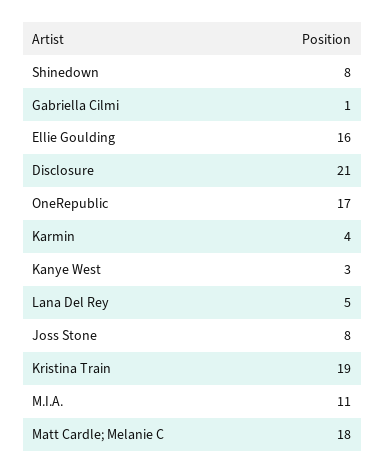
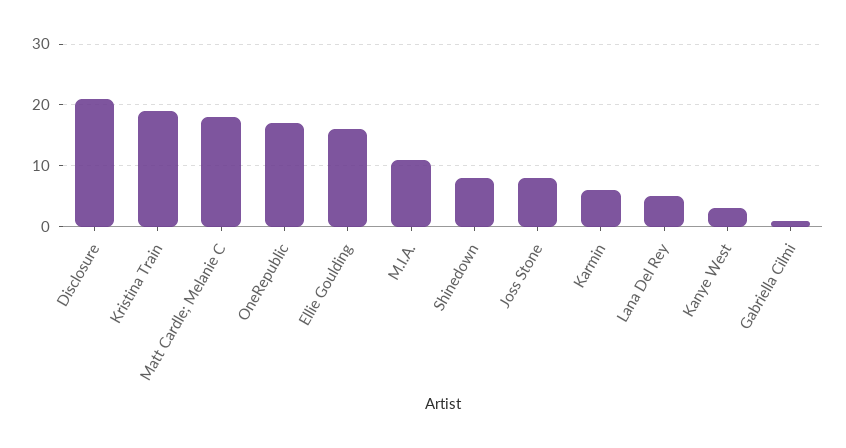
  {
    "Shinedown": 8,
    "Gabriella Cilmi": 1,
    "Ellie Goulding": 16,
    "Disclosure": 21,
    "OneRepublic": 17,
-   "Karmin": 4,
+   "Karmin": 6,
    "Kanye West": 3,
    "Lana Del Rey": 5,
    "Joss Stone": 8,
    "Kristina Train": 19,
    "M.I.A.": 11,
    "Matt Cardle; Melanie C": 18
  }

